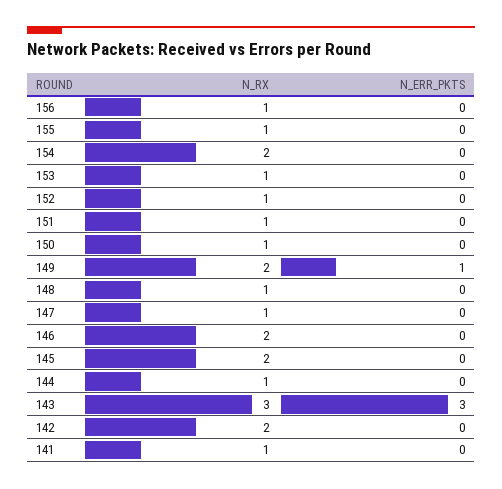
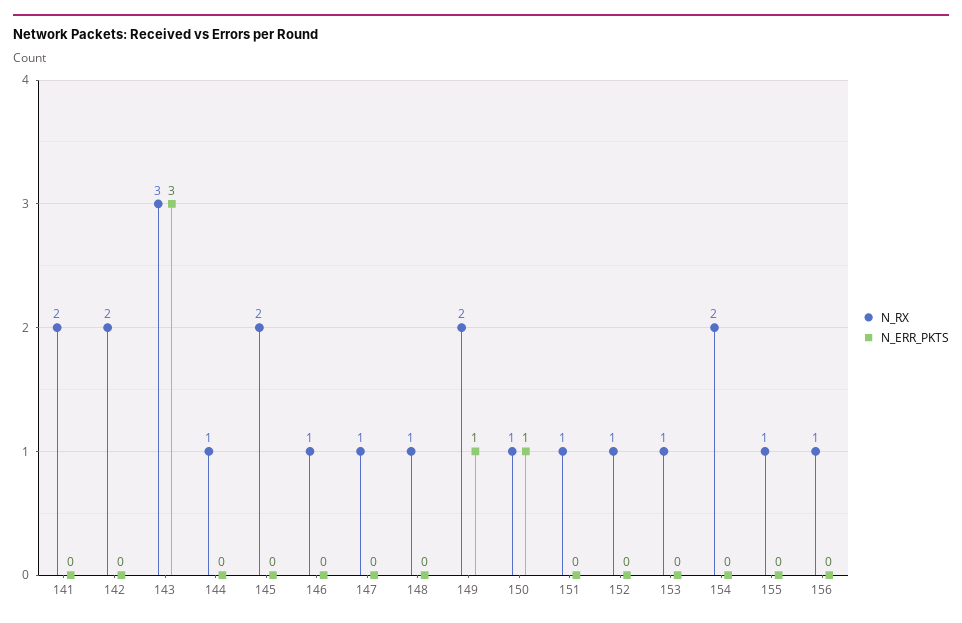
  {
    "N_RX": {
      "156": 1,
      "155": 1,
      "154": 2,
      "153": 1,
      "152": 1,
      "151": 1,
      "150": 1,
      "149": 2,
      "148": 1,
      "147": 1,
-     "146": 2,
+     "146": 1,
      "145": 2,
      "144": 1,
      "143": 3,
      "142": 2,
-     "141": 1
+     "141": 2
    },
    "N_ERR_PKTS": {
      "156": 0,
      "155": 0,
      "154": 0,
      "153": 0,
      "152": 0,
      "151": 0,
-     "150": 0,
+     "150": 1,
      "149": 1,
      "148": 0,
      "147": 0,
      "146": 0,
      "145": 0,
      "144": 0,
      "143": 3,
      "142": 0,
      "141": 0
    }
  }

